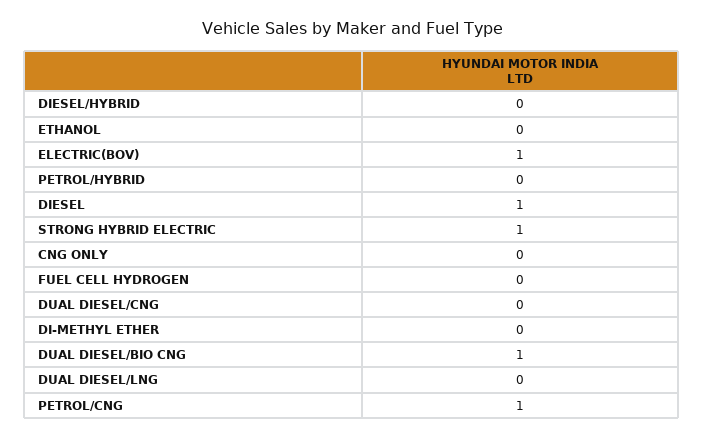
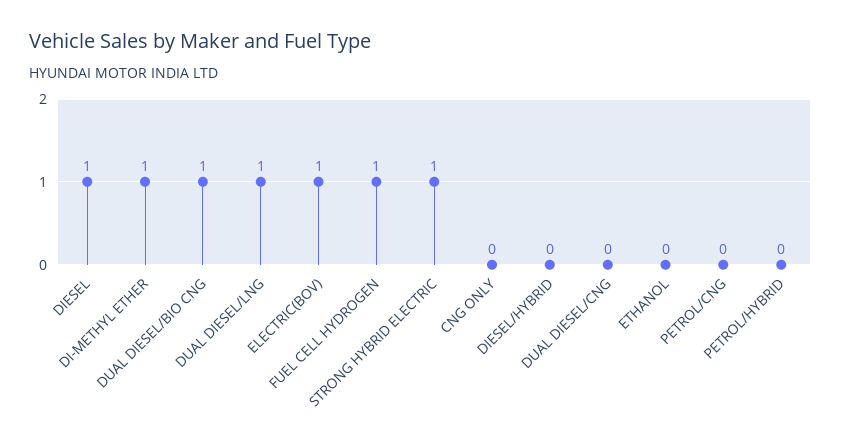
  {
    "DIESEL/HYBRID": 0,
    "ETHANOL": 0,
    "ELECTRIC(BOV)": 1,
    "PETROL/HYBRID": 0,
    "DIESEL": 1,
    "STRONG HYBRID ELECTRIC": 1,
    "CNG ONLY": 0,
-   "FUEL CELL HYDROGEN": 0,
+   "FUEL CELL HYDROGEN": 1,
    "DUAL DIESEL/CNG": 0,
-   "DI-METHYL ETHER": 0,
+   "DI-METHYL ETHER": 1,
    "DUAL DIESEL/BIO CNG": 1,
-   "DUAL DIESEL/LNG": 0,
+   "DUAL DIESEL/LNG": 1,
-   "PETROL/CNG": 1
+   "PETROL/CNG": 0
  }

